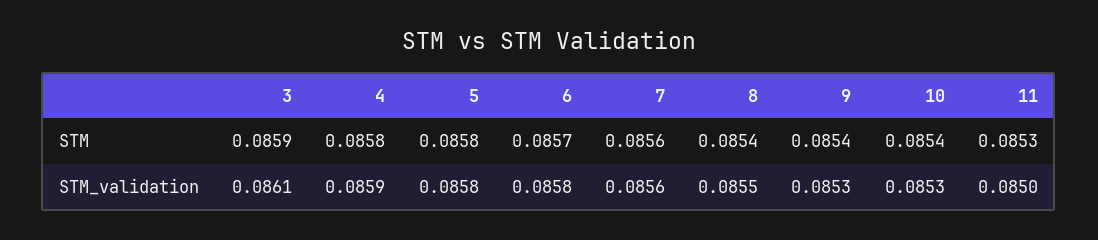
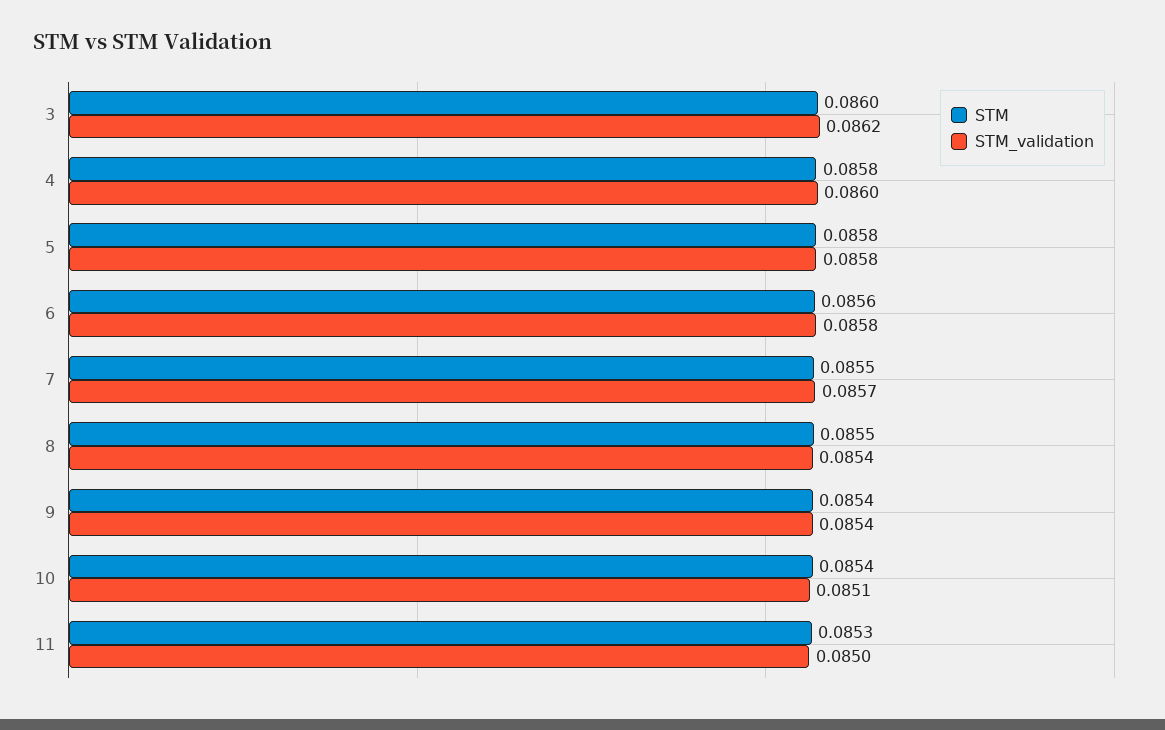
  {
    "STM": {
-     "3": 0.0859,
+     "3": 0.086,
      "4": 0.0858,
      "5": 0.0858,
-     "6": 0.0857,
+     "6": 0.0856,
-     "7": 0.0856,
+     "7": 0.0855,
-     "8": 0.0854,
+     "8": 0.0855,
      "9": 0.0854,
      "10": 0.0854,
      "11": 0.0853
    },
    "STM_validation": {
-     "3": 0.0861,
+     "3": 0.0862,
-     "4": 0.0859,
+     "4": 0.086,
      "5": 0.0858,
      "6": 0.0858,
-     "7": 0.0856,
+     "7": 0.0857,
-     "8": 0.0855,
+     "8": 0.0854,
-     "9": 0.0853,
+     "9": 0.0854,
-     "10": 0.0853,
+     "10": 0.0851,
      "11": 0.085
    }
  }

